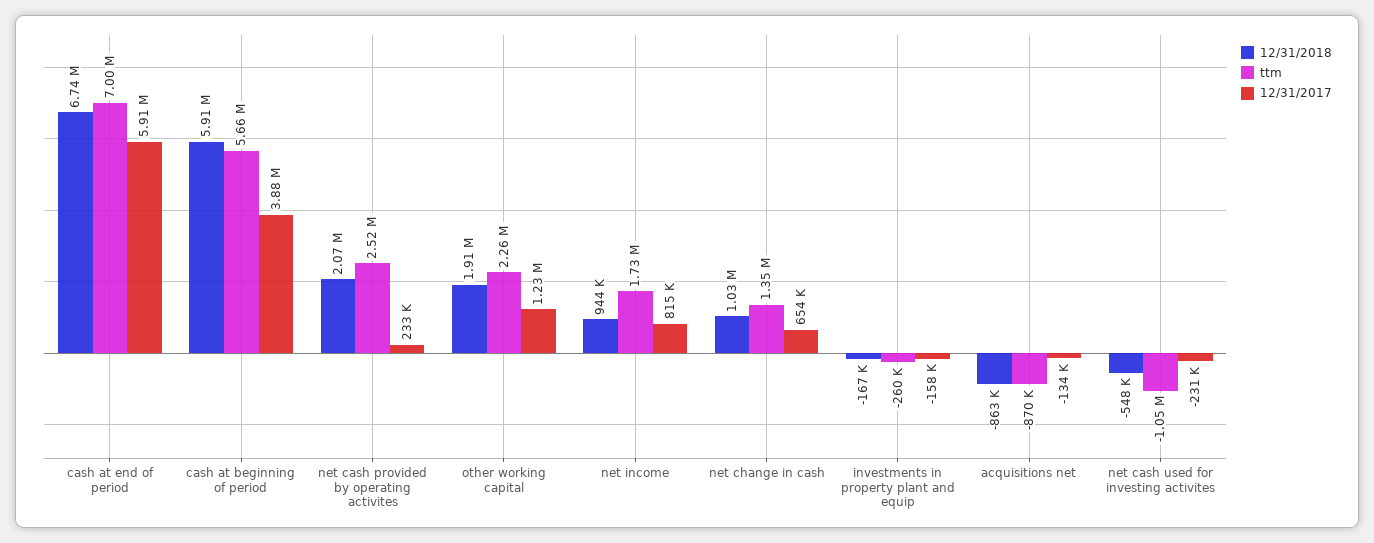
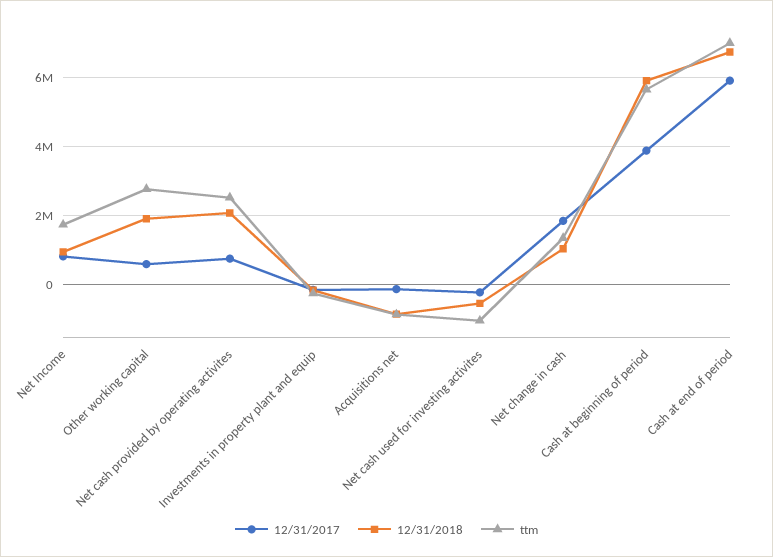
  {
    "12/31/2018": {
      "cash at end of period": 6740000,
      "cash at beginning of period": 5910000,
      "net cash provided by operating activites": 2070000,
      "other working capital": 1910000,
      "net income": 944000,
      "net change in cash": 1030000,
      "investments in property plant and equip": -167000,
      "acquisitions net": -863000,
      "net cash used for investing activites": -548000
    },
    "ttm": {
      "cash at end of period": 7000000,
      "cash at beginning of period": 5660000,
      "net cash provided by operating activites": 2520000,
-     "other working capital": 2260000,
+     "other working capital": 2800000,
      "net income": 1730000,
      "net change in cash": 1350000,
      "investments in property plant and equip": -260000,
      "acquisitions net": -870000,
      "net cash used for investing activites": -1050000
    },
    "12/31/2017": {
      "cash at end of period": 5910000,
      "cash at beginning of period": 3880000,
-     "net cash provided by operating activites": 233000,
+     "net cash provided by operating activites": 800000,
-     "other working capital": 1230000,
+     "other working capital": 600000,
      "net income": 815000,
-     "net change in cash": 654000,
+     "net change in cash": 1800000,
      "investments in property plant and equip": -158000,
      "acquisitions net": -134000,
      "net cash used for investing activites": -231000
    }
  }

